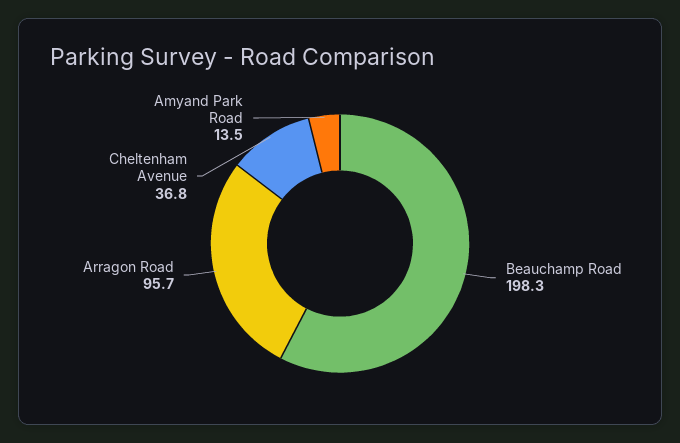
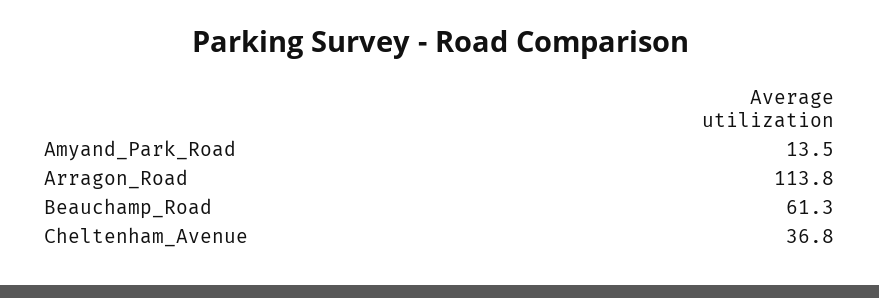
  {
-   "Beauchamp Road": 198.3,
+   "Beauchamp Road": 61.3,
-   "Arragon Road": 95.7,
+   "Arragon Road": 113.8,
    "Cheltenham Avenue": 36.8,
    "Amyand Park Road": 13.5
  }

